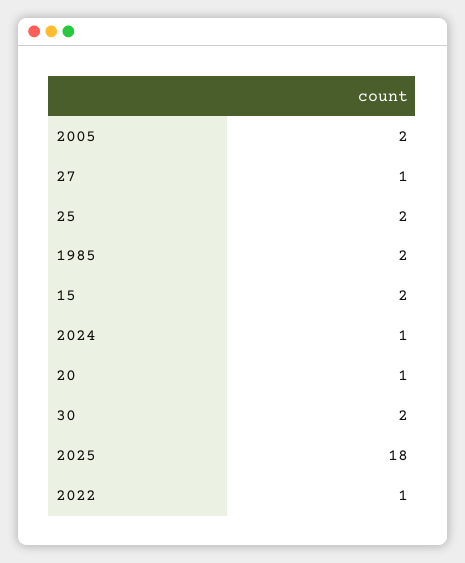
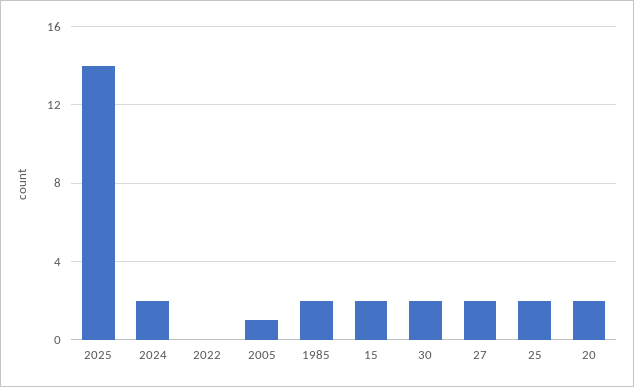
  {
-   "2005": 2,
+   "2005": 1,
-   "27": 1,
+   "27": 2,
    "25": 2,
    "1985": 2,
    "15": 2,
-   "2024": 1,
+   "2024": 2,
-   "20": 1,
+   "20": 2,
    "30": 2,
-   "2025": 18,
+   "2025": 14,
-   "2022": 1
+   "2022": 0
  }

